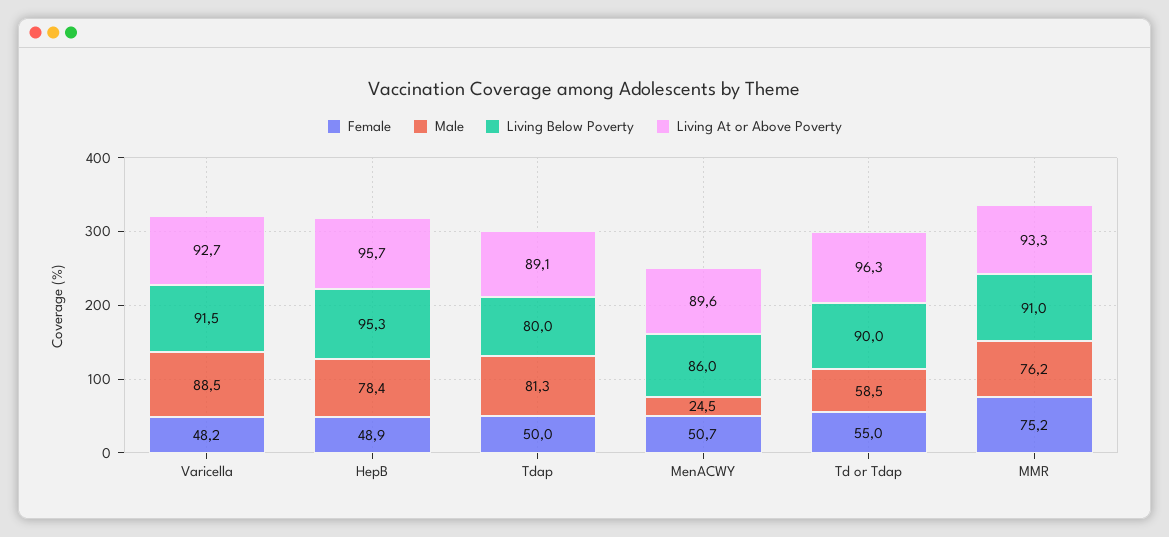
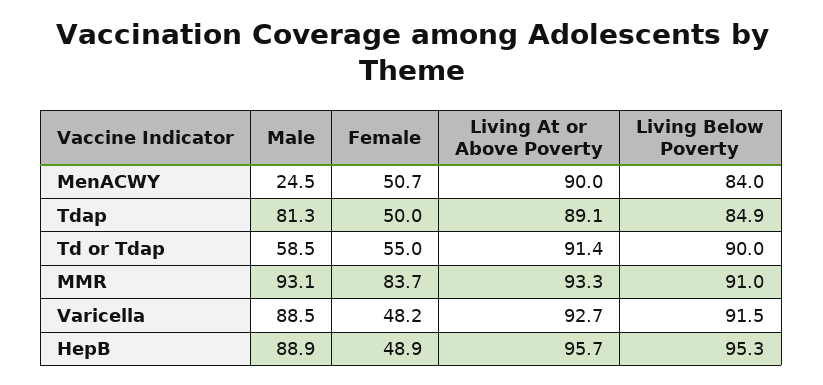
  {
    "Female": {
      "Varicella": 48.2,
      "HepB": 48.9,
      "Tdap": 50,
      "MenACWY": 50.7,
      "Td or Tdap": 55,
-     "MMR": 75.2
+     "MMR": 83.7
    },
    "Male": {
      "Varicella": 88.5,
-     "HepB": 78.4,
+     "HepB": 88.9,
      "Tdap": 81.3,
      "MenACWY": 24.5,
      "Td or Tdap": 58.5,
-     "MMR": 76.2
+     "MMR": 93.1
    },
    "Living Below Poverty": {
      "Varicella": 91.5,
      "HepB": 95.3,
-     "Tdap": 80,
+     "Tdap": 84.9,
-     "MenACWY": 86,
+     "MenACWY": 84,
      "Td or Tdap": 90,
      "MMR": 91
    },
    "Living At or Above Poverty": {
      "Varicella": 92.7,
      "HepB": 95.7,
      "Tdap": 89.1,
-     "MenACWY": 89.6,
+     "MenACWY": 90,
-     "Td or Tdap": 96.3,
+     "Td or Tdap": 91.4,
      "MMR": 93.3
    }
  }

